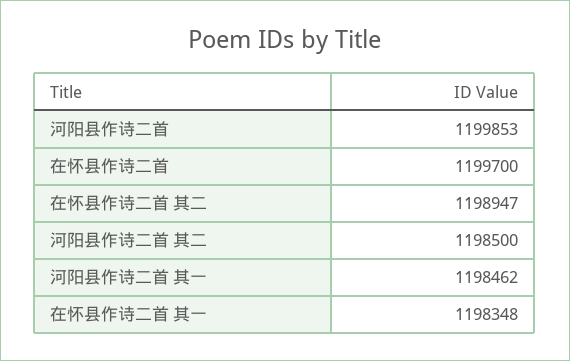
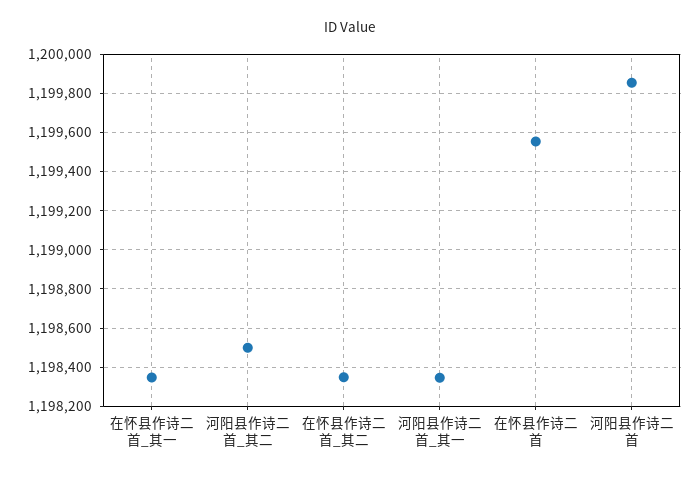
  {
    "河阳县作诗二首": 1199853,
-   "在怀县作诗二首": 1199700,
+   "在怀县作诗二首": 1199550,
-   "在怀县作诗二首 其二": 1198947,
+   "在怀县作诗二首 其二": 1198350,
    "河阳县作诗二首 其二": 1198500,
-   "河阳县作诗二首 其一": 1198462,
+   "河阳县作诗二首 其一": 1198350,
    "在怀县作诗二首 其一": 1198348
  }

